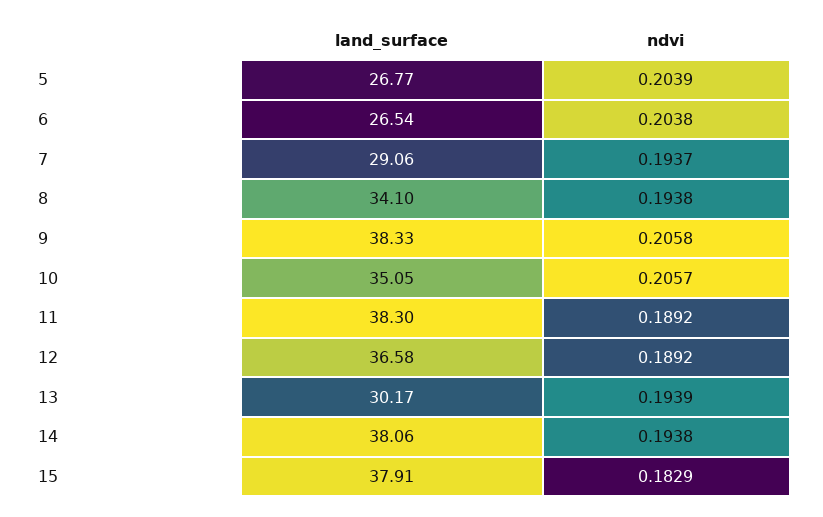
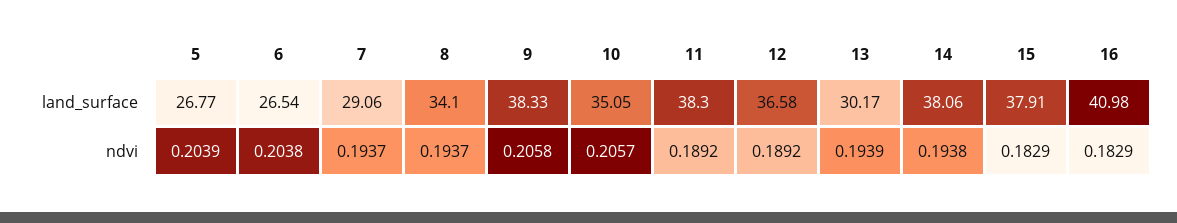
  {
    "land_surface": {
      "5": 26.77,
      "6": 26.54,
      "7": 29.06,
      "8": 34.1,
      "9": 38.33,
      "10": 35.05,
      "11": 38.3,
      "12": 36.58,
      "13": 30.17,
      "14": 38.06,
-     "15": 37.91
+     "15": 37.91,
+     "16": 40.98
    },
    "ndvi": {
      "5": 0.2039,
      "6": 0.2038,
      "7": 0.1937,
-     "8": 0.1938,
+     "8": 0.1937,
      "9": 0.2058,
      "10": 0.2057,
      "11": 0.1892,
      "12": 0.1892,
      "13": 0.1939,
      "14": 0.1938,
-     "15": 0.1829
+     "15": 0.1829,
+     "16": 0.1829
    }
  }

